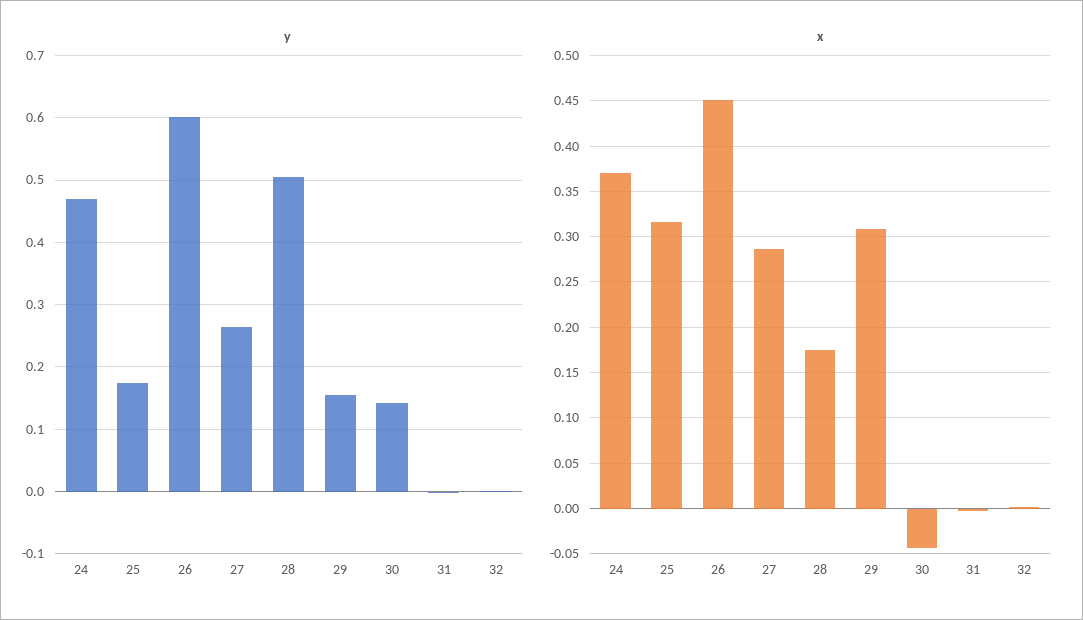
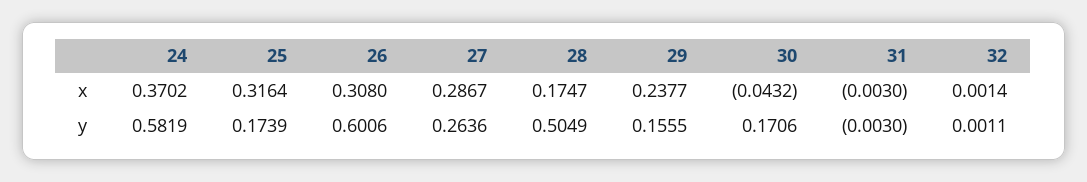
  {
    "y": {
-     "24": 0.47,
+     "24": 0.5819,
      "25": 0.1739,
      "26": 0.6006,
      "27": 0.2636,
      "28": 0.5049,
      "29": 0.1555,
-     "30": 0.14,
+     "30": 0.1706,
      "31": -0.003,
      "32": 0.0011
    },
    "x": {
      "24": 0.3702,
      "25": 0.3164,
-     "26": 0.45,
+     "26": 0.308,
      "27": 0.2867,
      "28": 0.1747,
-     "29": 0.31,
+     "29": 0.2377,
      "30": -0.0432,
      "31": -0.003,
      "32": 0.0014
    }
  }

